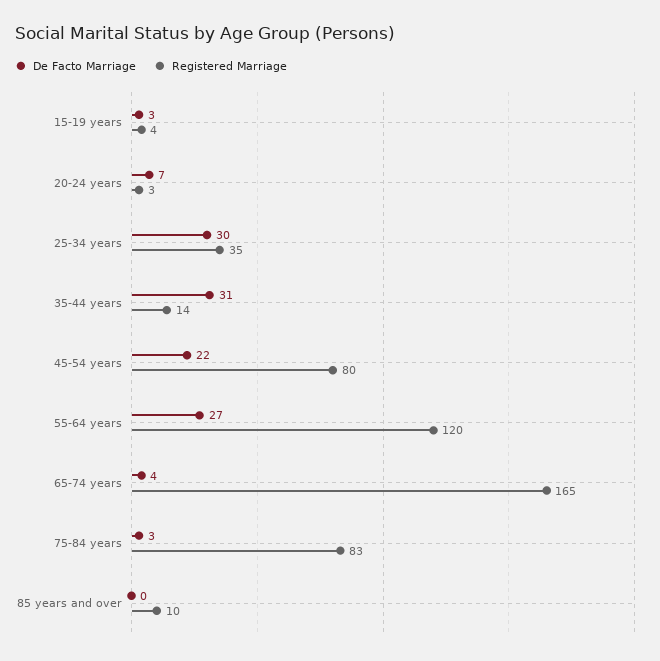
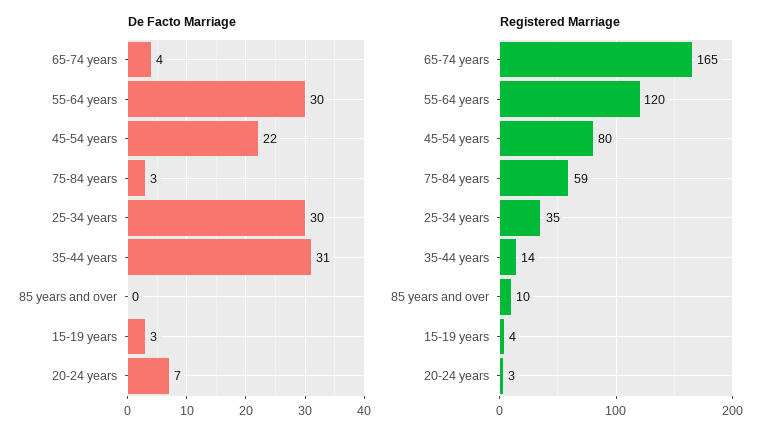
  {
    "De Facto Marriage": {
      "15-19 years": 3,
      "20-24 years": 7,
      "25-34 years": 30,
      "35-44 years": 31,
      "45-54 years": 22,
-     "55-64 years": 27,
+     "55-64 years": 30,
      "65-74 years": 4,
      "75-84 years": 3,
      "85 years and over": 0
    },
    "Registered Marriage": {
      "15-19 years": 4,
      "20-24 years": 3,
      "25-34 years": 35,
      "35-44 years": 14,
      "45-54 years": 80,
      "55-64 years": 120,
      "65-74 years": 165,
-     "75-84 years": 83,
+     "75-84 years": 59,
      "85 years and over": 10
    }
  }

